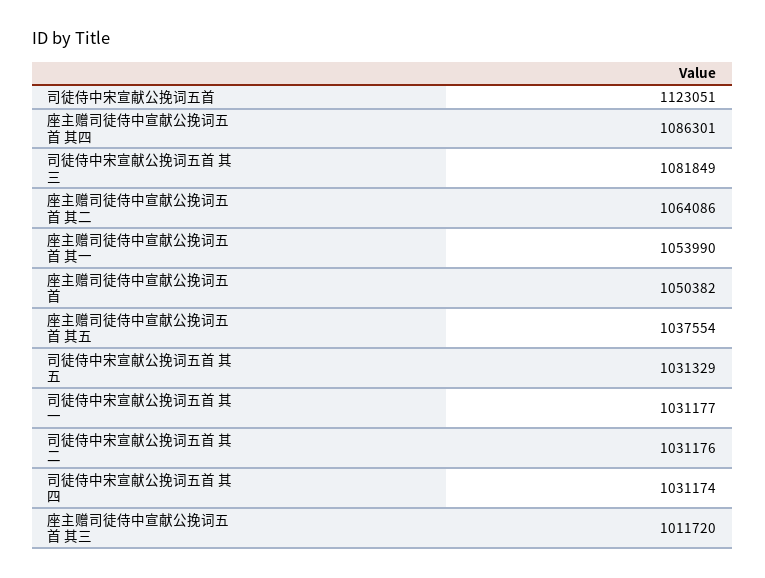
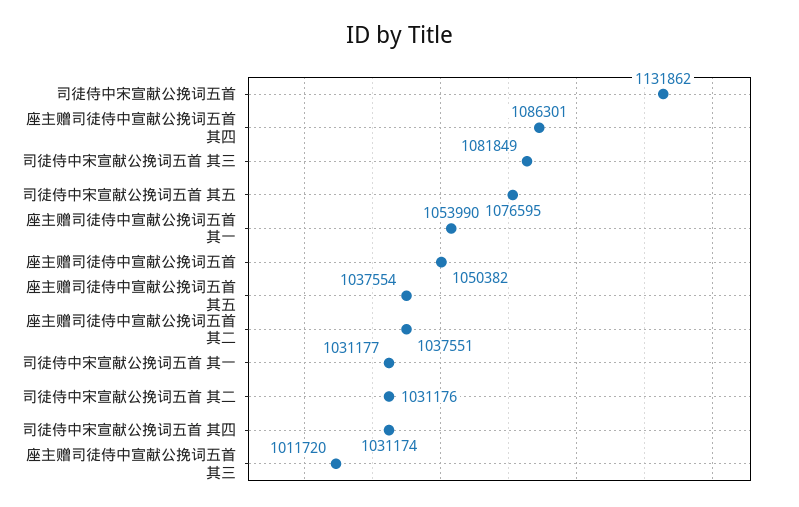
  {
-   "司徒侍中宋宣献公挽词五首": 1123051,
+   "司徒侍中宋宣献公挽词五首": 1131862,
    "座主赠司徒侍中宣献公挽词五首 其四": 1086301,
    "司徒侍中宋宣献公挽词五首 其三": 1081849,
-   "座主赠司徒侍中宣献公挽词五首 其二": 1064086,
+   "座主赠司徒侍中宣献公挽词五首 其二": 1037551,
    "座主赠司徒侍中宣献公挽词五首 其一": 1053990,
    "座主赠司徒侍中宣献公挽词五首": 1050382,
    "座主赠司徒侍中宣献公挽词五首 其五": 1037554,
-   "司徒侍中宋宣献公挽词五首 其五": 1031329,
+   "司徒侍中宋宣献公挽词五首 其五": 1076595,
    "司徒侍中宋宣献公挽词五首 其一": 1031177,
    "司徒侍中宋宣献公挽词五首 其二": 1031176,
    "司徒侍中宋宣献公挽词五首 其四": 1031174,
    "座主赠司徒侍中宣献公挽词五首 其三": 1011720
  }

